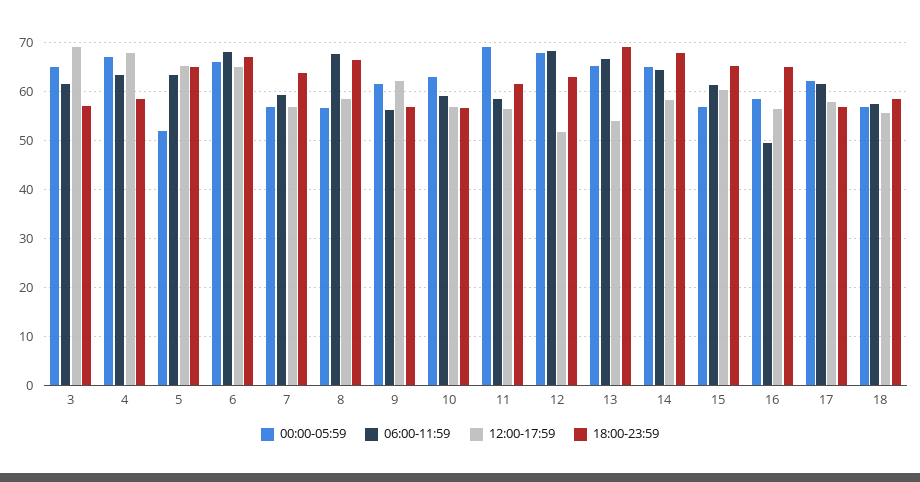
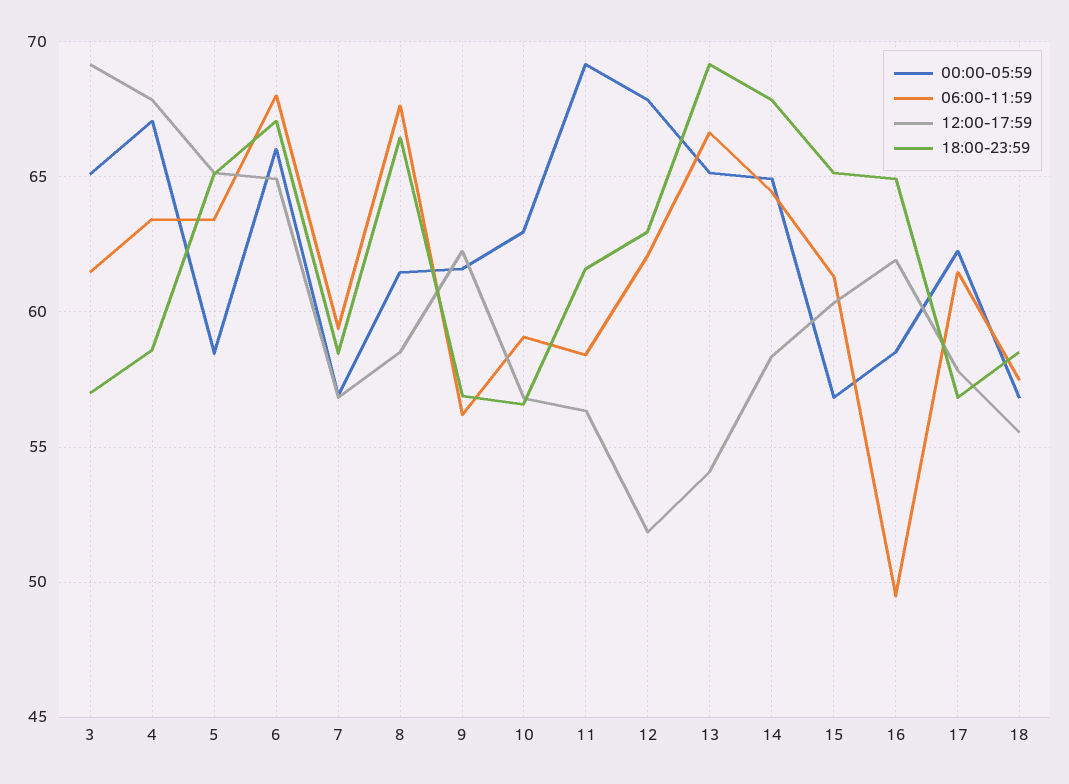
  {
    "00:00-05:59": {
      "3": 65,
      "4": 67,
-     "5": 52,
+     "5": 58.5,
      "6": 66,
      "7": 57,
-     "8": 56,
+     "8": 61.5,
      "9": 61.5,
      "10": 63,
      "11": 69,
      "12": 68,
      "13": 65,
      "14": 65,
      "15": 57,
      "16": 58.5,
      "17": 62.5,
      "18": 57
    },
    "06:00-11:59": {
      "3": 61.5,
      "4": 63.5,
      "5": 63.5,
      "6": 68,
      "7": 59.5,
      "8": 67.5,
      "9": 56,
      "10": 59,
      "11": 58.5,
-     "12": 68,
+     "12": 62,
      "13": 66.5,
      "14": 64.5,
      "15": 61.5,
      "16": 49.5,
      "17": 61.5,
      "18": 57.5
    },
    "12:00-17:59": {
      "3": 69,
      "4": 68,
      "5": 65,
      "6": 65,
      "7": 57,
      "8": 58.5,
      "9": 62.5,
      "10": 57,
      "11": 56.5,
      "12": 52,
      "13": 54,
      "14": 58.5,
      "15": 60.5,
-     "16": 56,
+     "16": 62,
      "17": 58,
      "18": 55.5
    },
    "18:00-23:59": {
      "3": 57,
      "4": 58.5,
      "5": 65,
      "6": 67,
-     "7": 64,
+     "7": 58.5,
      "8": 66.5,
      "9": 57,
      "10": 56.5,
      "11": 61.5,
      "12": 63,
      "13": 69,
      "14": 68,
      "15": 65,
      "16": 65,
      "17": 57,
      "18": 58.5
    }
  }

